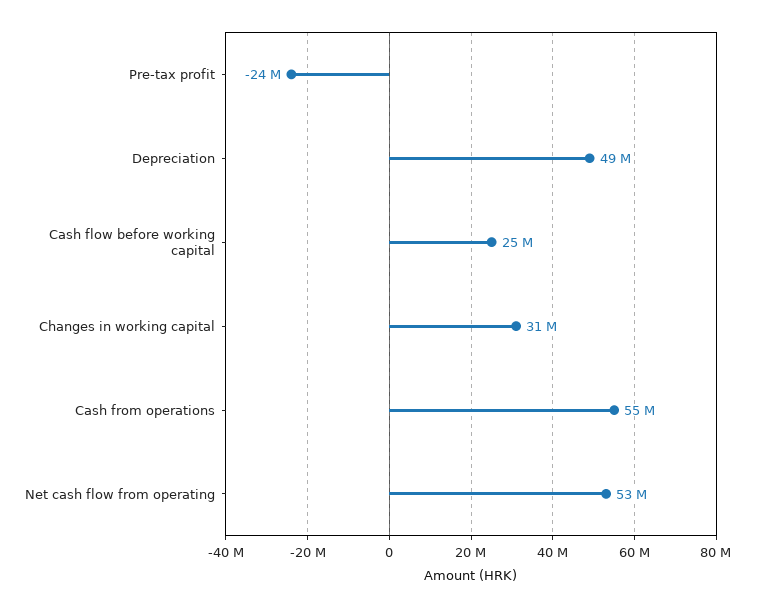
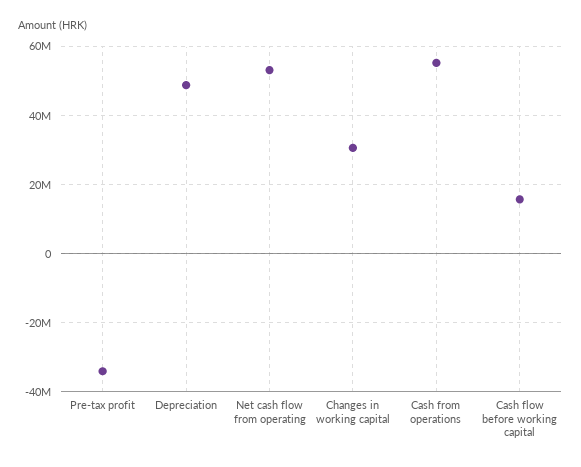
  {
-   "Pre-tax profit": -24000000,
+   "Pre-tax profit": -34000000,
    "Depreciation": 49000000,
-   "Cash flow before working capital": 25000000,
+   "Cash flow before working capital": 16000000,
    "Changes in working capital": 31000000,
    "Cash from operations": 55000000,
    "Net cash flow from operating": 53000000
  }

